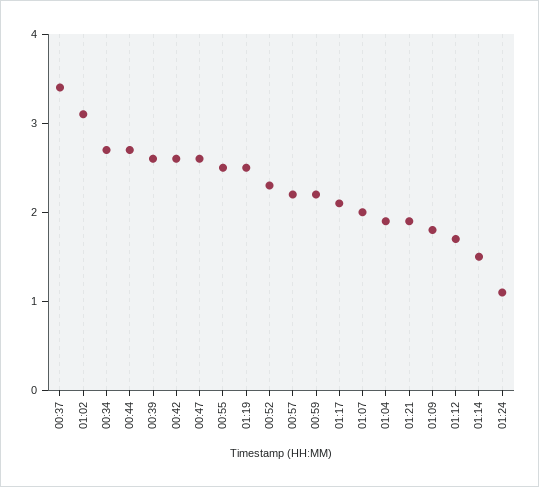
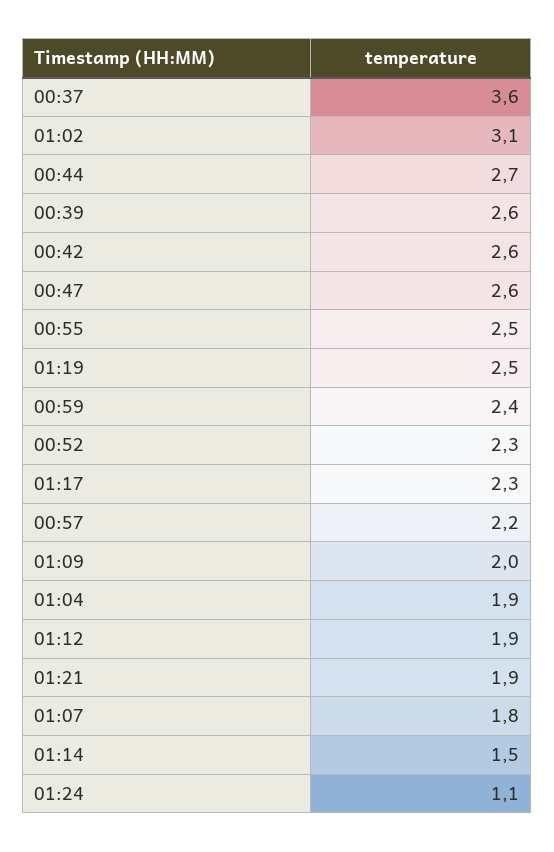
  {
-   "00:37": 3.4,
+   "00:37": 3.6,
    "01:02": 3.1,
-   "00:34": 2.7,
    "00:44": 2.7,
    "00:39": 2.6,
    "00:42": 2.6,
    "00:47": 2.6,
    "00:55": 2.5,
    "01:19": 2.5,
    "00:52": 2.3,
    "00:57": 2.2,
-   "00:59": 2.2,
+   "00:59": 2.4,
-   "01:17": 2.1,
+   "01:17": 2.3,
-   "01:07": 2,
+   "01:07": 1.8,
    "01:04": 1.9,
    "01:21": 1.9,
-   "01:09": 1.8,
+   "01:09": 2,
-   "01:12": 1.7,
+   "01:12": 1.9,
    "01:14": 1.5,
    "01:24": 1.1
  }

